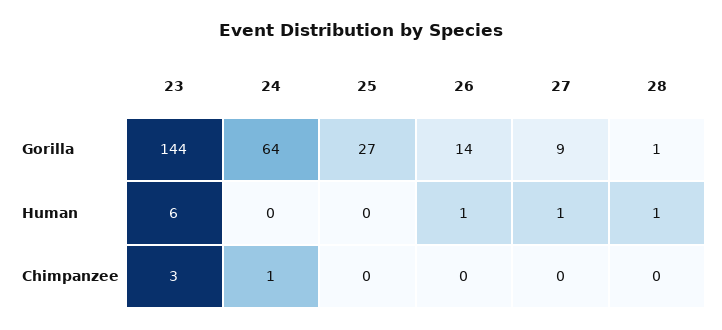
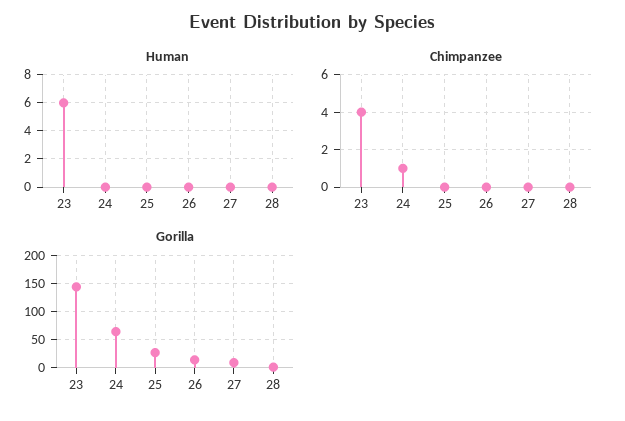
  {
    "Gorilla": {
      "23": 144,
      "24": 64,
      "25": 27,
      "26": 14,
      "27": 9,
      "28": 1
    },
    "Human": {
      "23": 6,
      "24": 0,
      "25": 0,
-     "26": 1,
+     "26": 0,
-     "27": 1,
+     "27": 0,
-     "28": 1
+     "28": 0
    },
    "Chimpanzee": {
-     "23": 3,
+     "23": 4,
      "24": 1,
      "25": 0,
      "26": 0,
      "27": 0,
      "28": 0
    }
  }

